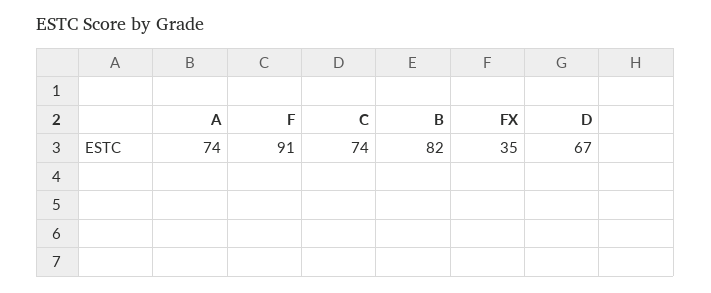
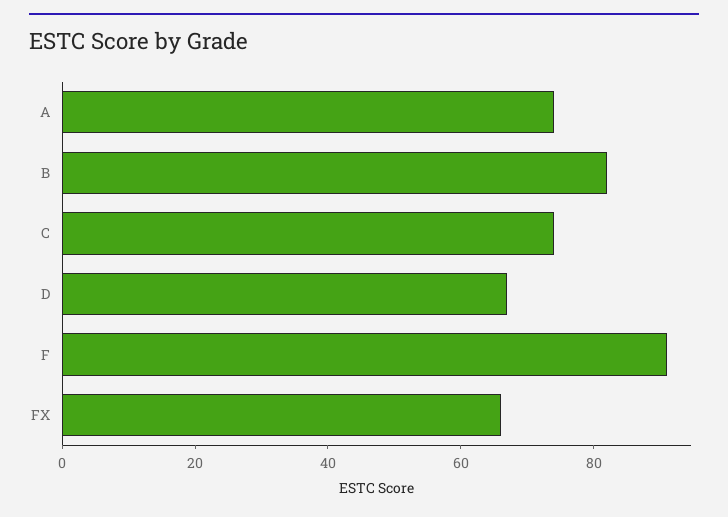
  {
    "A": 74,
    "F": 91,
    "C": 74,
    "B": 82,
-   "FX": 35,
+   "FX": 65,
    "D": 67
  }

